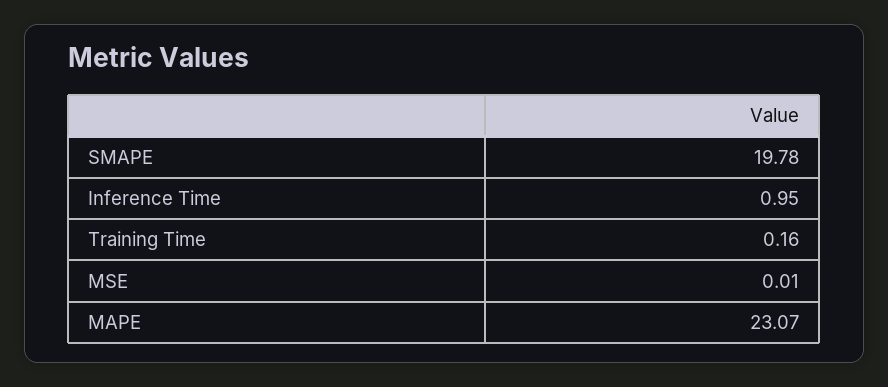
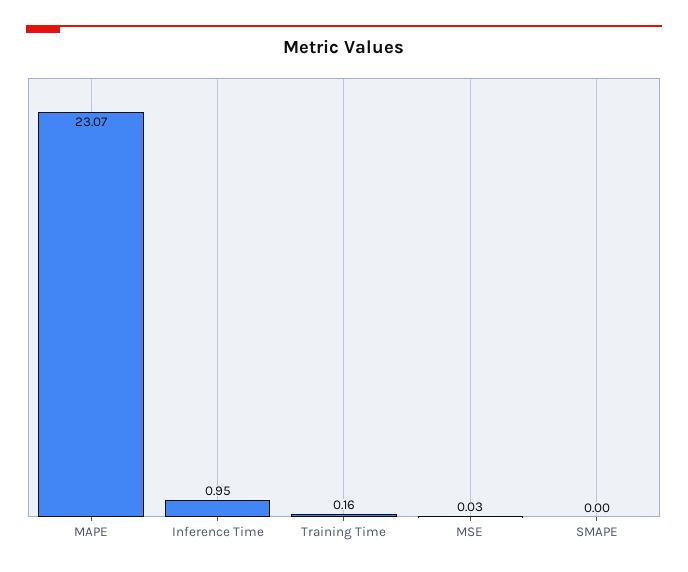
  {
-   "SMAPE": 19.78,
+   "SMAPE": 0,
    "Inference Time": 0.95,
    "Training Time": 0.16,
-   "MSE": 0.01,
+   "MSE": 0.03,
    "MAPE": 23.07
  }

